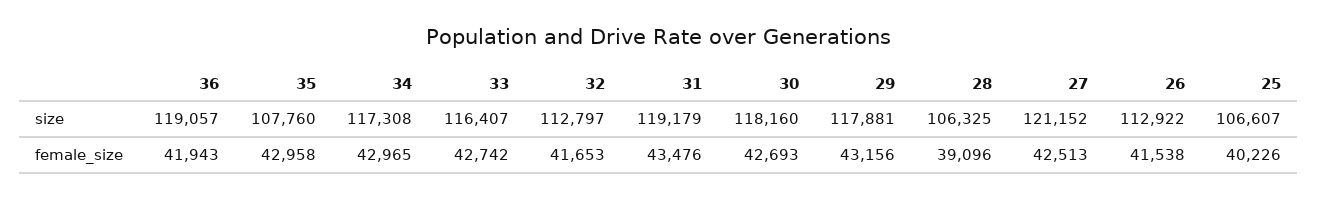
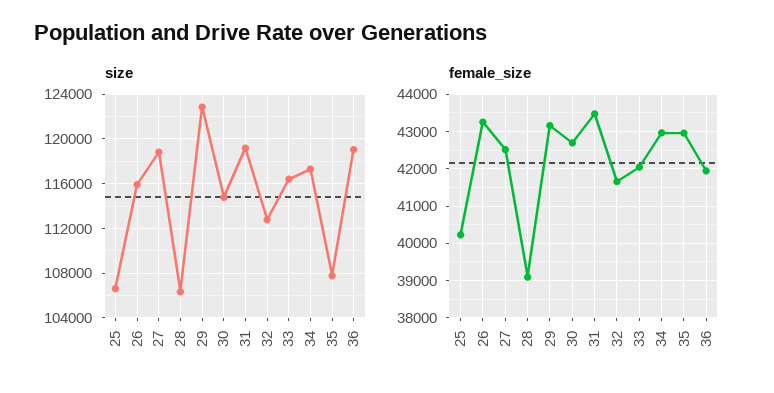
  {
    "size": {
      "36": 119057,
      "35": 107760,
      "34": 117308,
      "33": 116407,
      "32": 112797,
      "31": 119179,
-     "30": 118160,
+     "30": 115000,
-     "29": 117881,
+     "29": 123000,
      "28": 106325,
-     "27": 121152,
+     "27": 119000,
-     "26": 112922,
+     "26": 116000,
      "25": 106607
    },
    "female_size": {
      "36": 41943,
      "35": 42958,
      "34": 42965,
-     "33": 42742,
+     "33": 42000,
      "32": 41653,
      "31": 43476,
      "30": 42693,
      "29": 43156,
      "28": 39096,
      "27": 42513,
-     "26": 41538,
+     "26": 43200,
      "25": 40226
    }
  }

